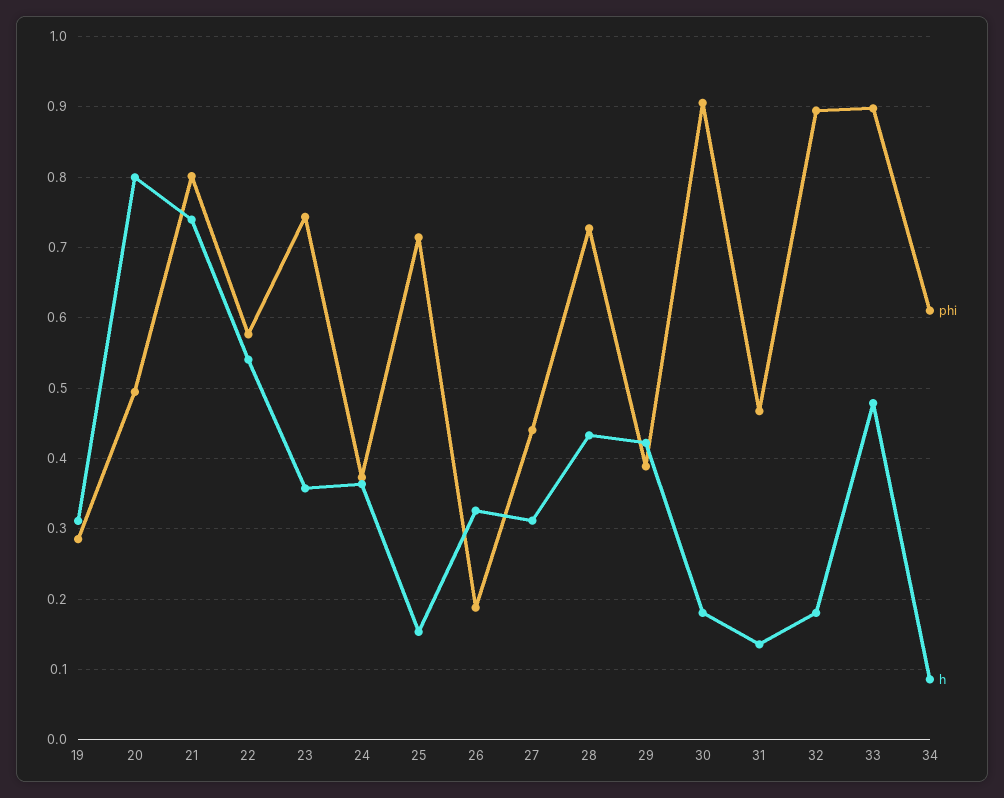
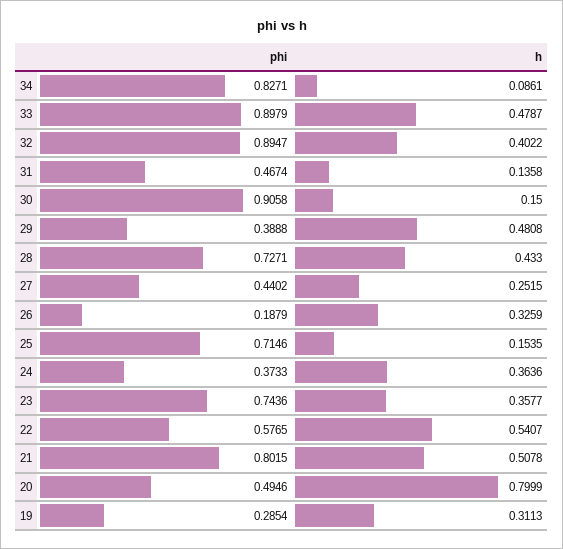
  {
    "phi": {
      "19": 0.2854,
      "20": 0.4946,
      "21": 0.8015,
      "22": 0.5765,
      "23": 0.7436,
      "24": 0.3733,
      "25": 0.7146,
      "26": 0.1879,
      "27": 0.4402,
      "28": 0.7271,
      "29": 0.3888,
      "30": 0.9058,
      "31": 0.4674,
      "32": 0.8947,
      "33": 0.8979,
-     "34": 0.61
+     "34": 0.8271
    },
    "h": {
      "19": 0.3113,
      "20": 0.7999,
-     "21": 0.74,
+     "21": 0.5078,
      "22": 0.5407,
      "23": 0.3577,
      "24": 0.3636,
      "25": 0.1535,
      "26": 0.3259,
-     "27": 0.31,
+     "27": 0.2515,
      "28": 0.433,
-     "29": 0.42,
+     "29": 0.4808,
-     "30": 0.18,
+     "30": 0.15,
      "31": 0.1358,
-     "32": 0.18,
+     "32": 0.4022,
      "33": 0.4787,
      "34": 0.0861
    }
  }

